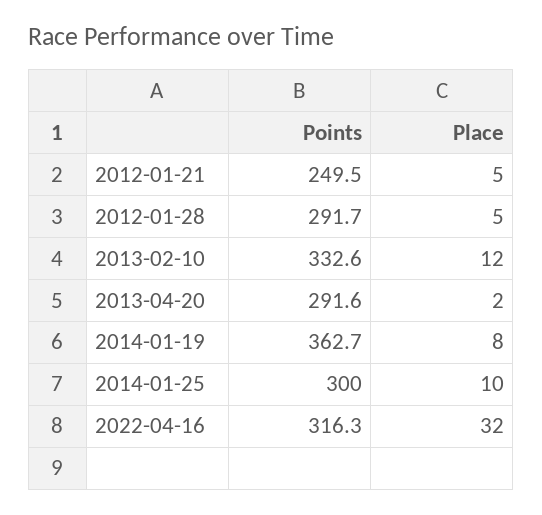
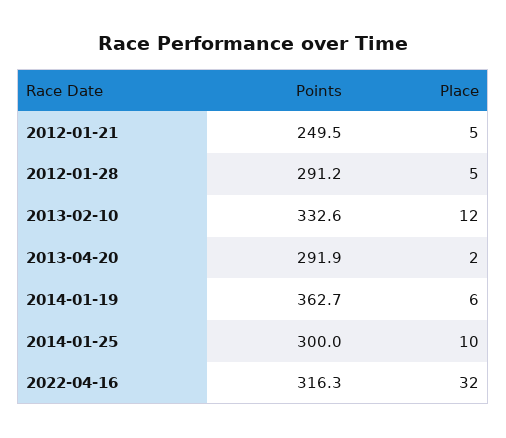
  {
    "Points": {
      "2012-01-21": 249.5,
-     "2012-01-28": 291.7,
+     "2012-01-28": 291.2,
      "2013-02-10": 332.6,
-     "2013-04-20": 291.6,
+     "2013-04-20": 291.9,
      "2014-01-19": 362.7,
      "2014-01-25": 300,
      "2022-04-16": 316.3
    },
    "Place": {
      "2012-01-21": 5,
      "2012-01-28": 5,
      "2013-02-10": 12,
      "2013-04-20": 2,
-     "2014-01-19": 8,
+     "2014-01-19": 6,
      "2014-01-25": 10,
      "2022-04-16": 32
    }
  }

